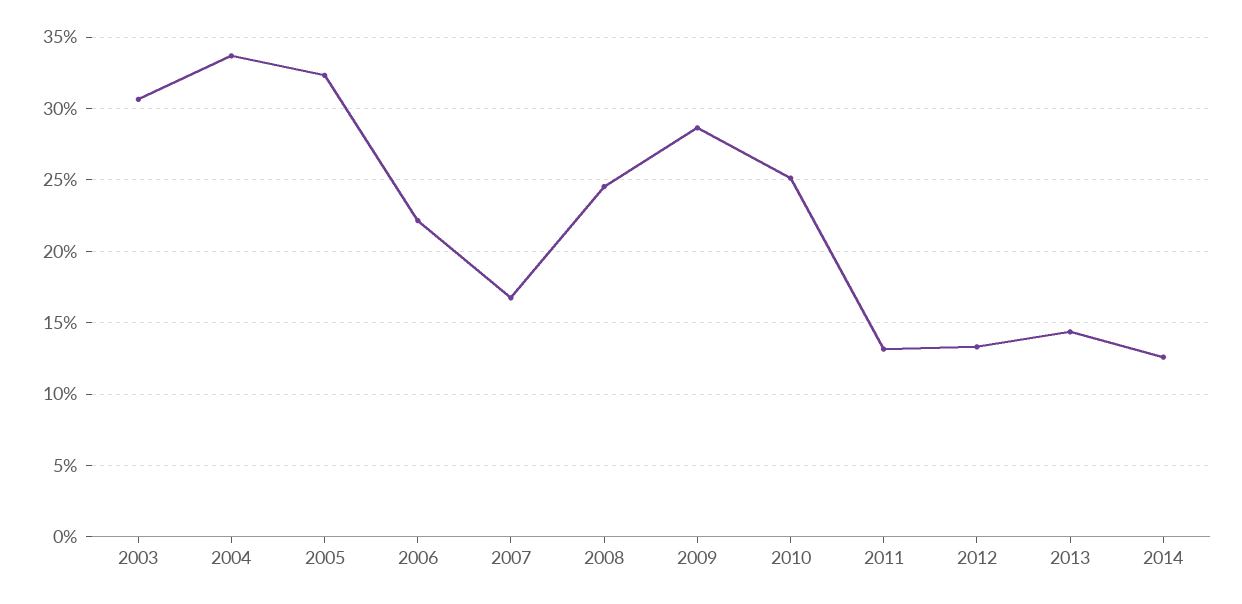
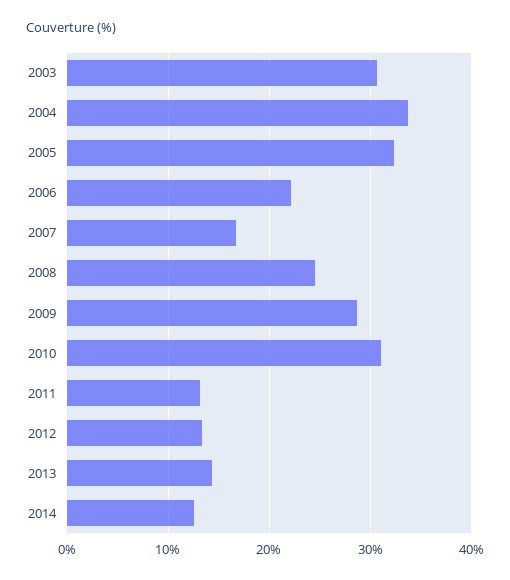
  {
    "2003": 30.5,
    "2004": 33.5,
    "2005": 32.5,
    "2006": 22,
    "2007": 16.5,
    "2008": 24.5,
    "2009": 28.5,
-   "2010": 25,
+   "2010": 31,
    "2011": 13,
    "2012": 13.5,
    "2013": 14.5,
    "2014": 12.5
  }

